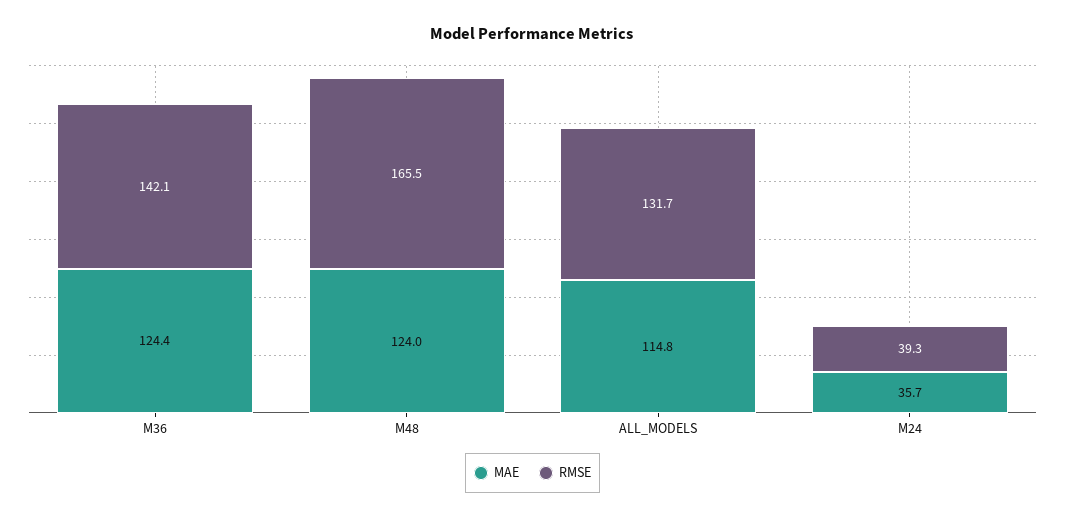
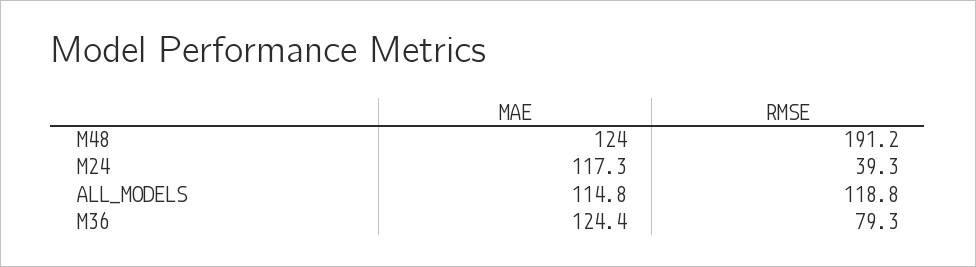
  {
    "MAE": {
      "M36": 124.4,
      "M48": 124,
      "ALL_MODELS": 114.8,
-     "M24": 35.7
+     "M24": 117.3
    },
    "RMSE": {
-     "M36": 142.1,
+     "M36": 79.3,
-     "M48": 165.5,
+     "M48": 191.2,
-     "ALL_MODELS": 131.7,
+     "ALL_MODELS": 118.8,
      "M24": 39.3
    }
  }

